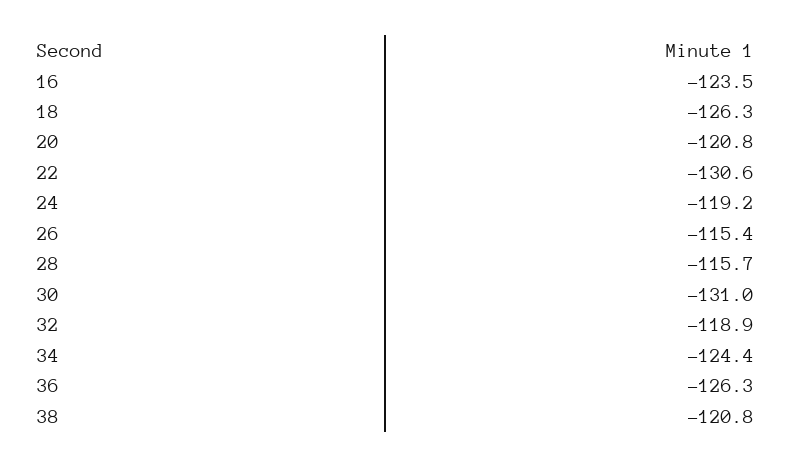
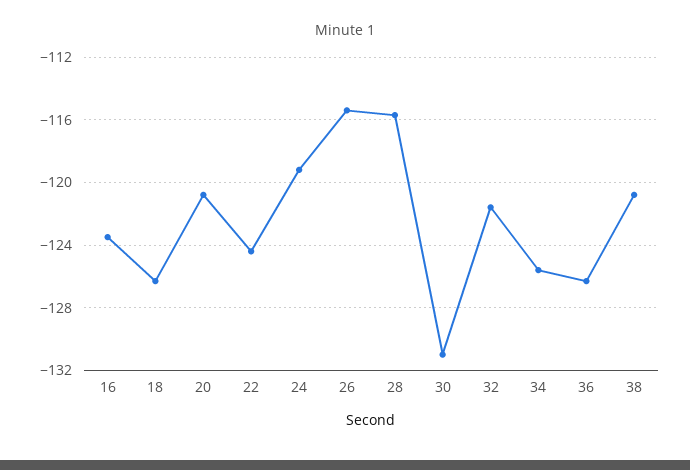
  {
    "16": -123.5,
    "18": -126.3,
    "20": -120.8,
-   "22": -130.6,
+   "22": -124.5,
    "24": -119.2,
    "26": -115.4,
    "28": -115.7,
    "30": -131,
-   "32": -118.9,
+   "32": -121.5,
-   "34": -124.4,
+   "34": -125.5,
    "36": -126.3,
    "38": -120.8
  }

